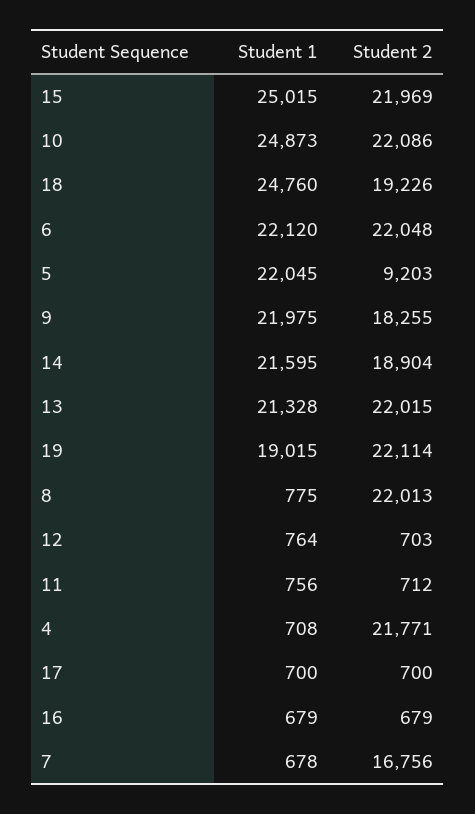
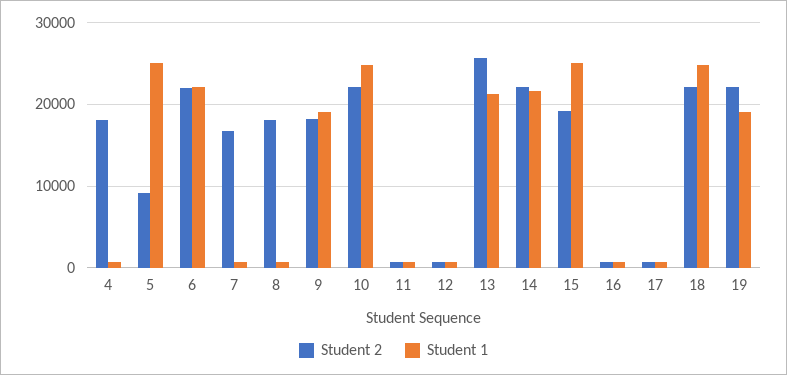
  {
    "Student 1": {
      "15": 25015,
      "10": 24873,
      "18": 24760,
      "6": 22120,
-     "5": 22045,
+     "5": 25000,
-     "9": 21975,
+     "9": 19000,
      "14": 21595,
      "13": 21328,
      "19": 19015,
      "8": 775,
      "12": 764,
      "11": 756,
      "4": 708,
      "17": 700,
      "16": 679,
      "7": 678
    },
    "Student 2": {
-     "15": 21969,
+     "15": 19000,
      "10": 22086,
-     "18": 19226,
+     "18": 22000,
      "6": 22048,
      "5": 9203,
      "9": 18255,
-     "14": 18904,
+     "14": 22000,
-     "13": 22015,
+     "13": 26000,
      "19": 22114,
-     "8": 22013,
+     "8": 18000,
      "12": 703,
      "11": 712,
-     "4": 21771,
+     "4": 18000,
      "17": 700,
      "16": 679,
      "7": 16756
    }
  }

